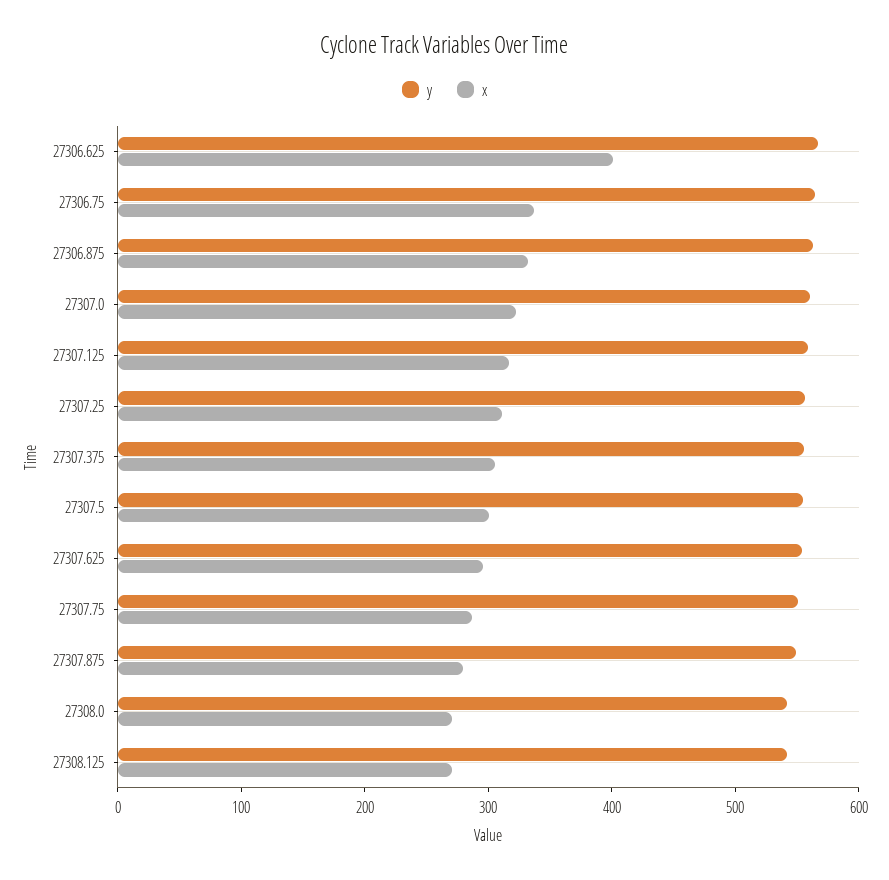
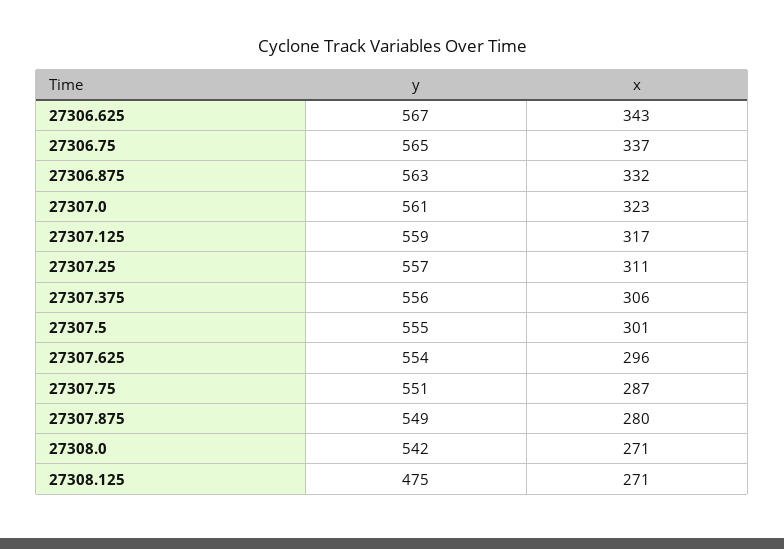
  {
    "y": {
      "27306.625": 567,
      "27306.75": 565,
      "27306.875": 563,
      "27307.0": 561,
      "27307.125": 559,
      "27307.25": 557,
      "27307.375": 556,
      "27307.5": 555,
      "27307.625": 554,
      "27307.75": 551,
      "27307.875": 549,
      "27308.0": 542,
-     "27308.125": 540
+     "27308.125": 475
    },
    "x": {
-     "27306.625": 400,
+     "27306.625": 343,
      "27306.75": 337,
      "27306.875": 332,
      "27307.0": 323,
      "27307.125": 317,
      "27307.25": 311,
      "27307.375": 306,
      "27307.5": 301,
      "27307.625": 296,
      "27307.75": 287,
      "27307.875": 280,
      "27308.0": 271,
      "27308.125": 271
    }
  }

